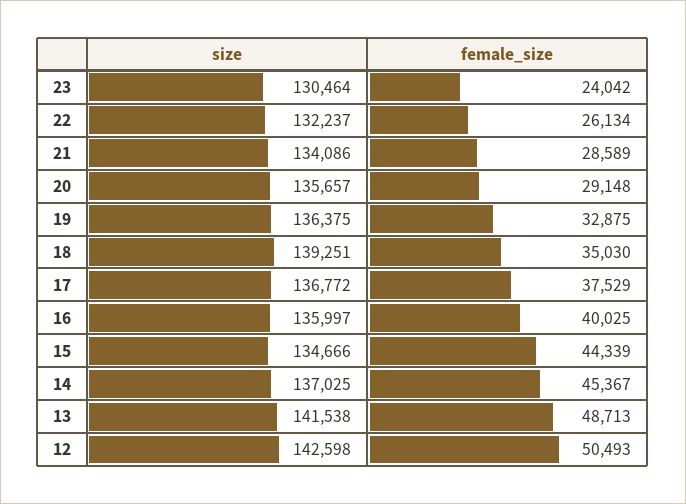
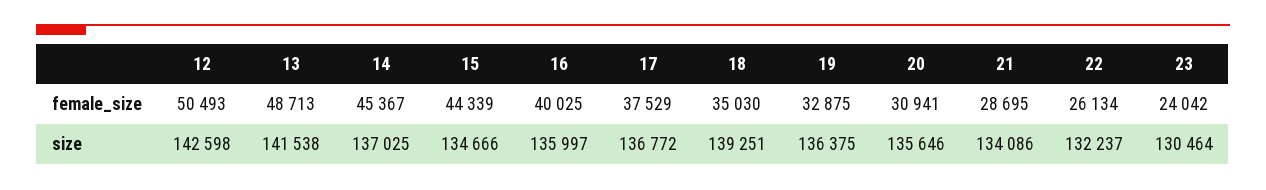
  {
    "size": {
      "23": 130464,
      "22": 132237,
      "21": 134086,
-     "20": 135657,
+     "20": 135646,
      "19": 136375,
      "18": 139251,
      "17": 136772,
      "16": 135997,
      "15": 134666,
      "14": 137025,
      "13": 141538,
      "12": 142598
    },
    "female_size": {
      "23": 24042,
      "22": 26134,
-     "21": 28589,
+     "21": 28695,
-     "20": 29148,
+     "20": 30941,
      "19": 32875,
      "18": 35030,
      "17": 37529,
      "16": 40025,
      "15": 44339,
      "14": 45367,
      "13": 48713,
      "12": 50493
    }
  }

